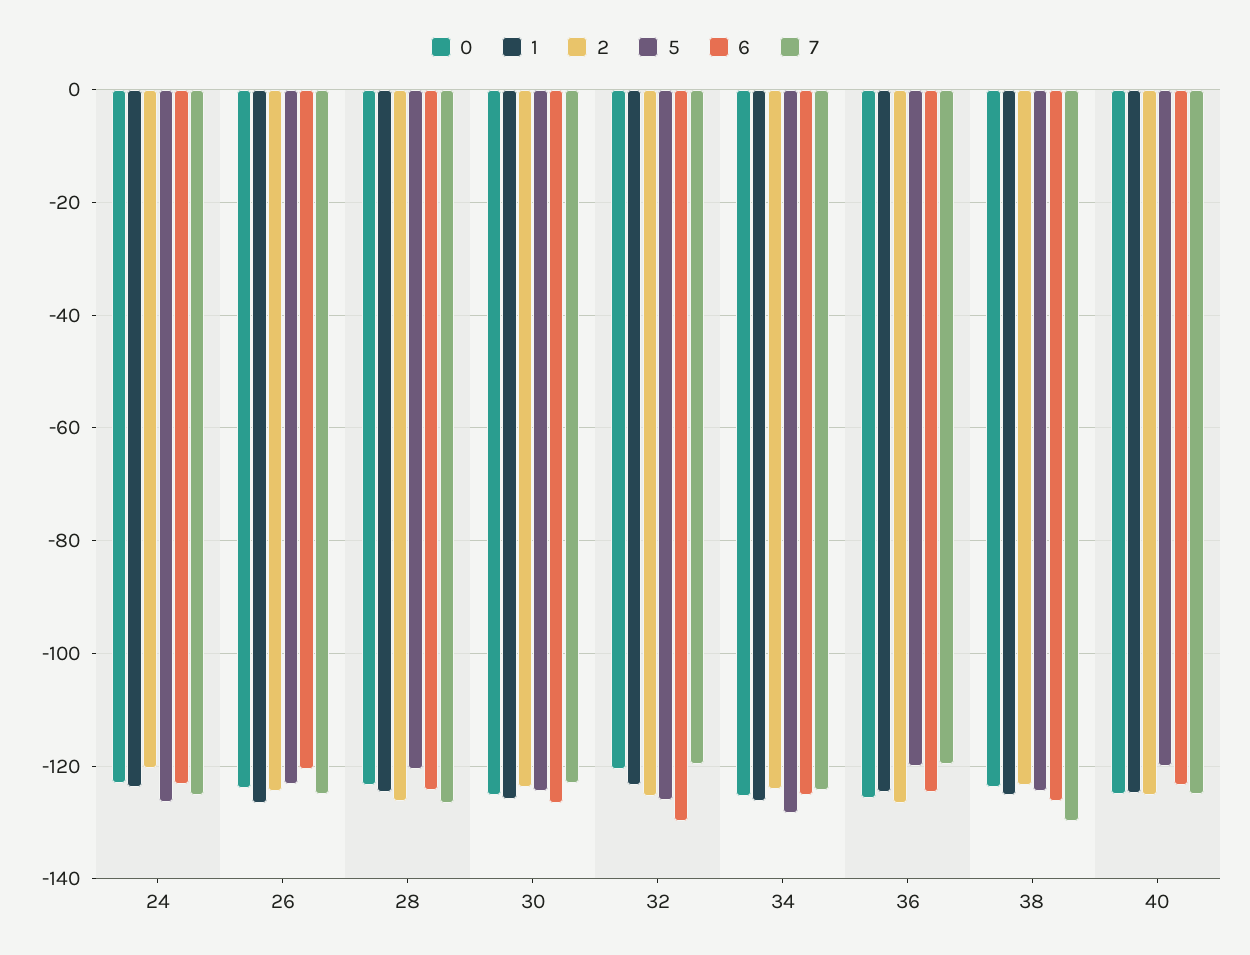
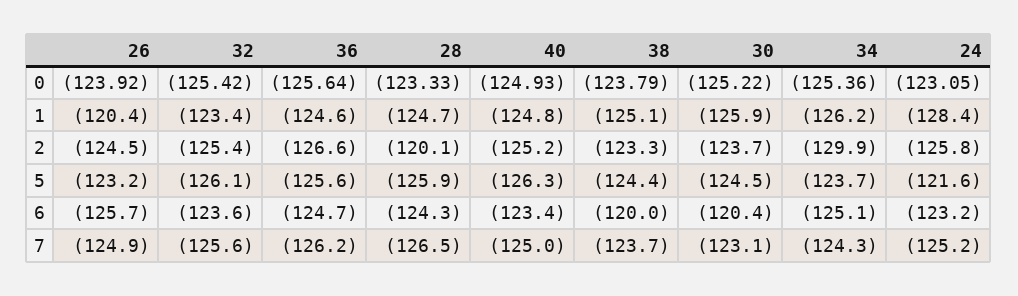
  {
    "0": {
      "24": -123.05,
      "26": -123.92,
      "28": -123.33,
      "30": -125.22,
-     "32": -120,
+     "32": -125.42,
      "34": -125.36,
      "36": -125.64,
      "38": -123.79,
      "40": -124.93
    },
    "1": {
-     "24": -124,
+     "24": -128.4,
-     "26": -126,
+     "26": -120.4,
      "28": -124.7,
      "30": -125.9,
      "32": -123.4,
      "34": -126.2,
      "36": -124.6,
      "38": -125.1,
      "40": -124.8
    },
    "2": {
-     "24": -120,
+     "24": -125.8,
      "26": -124.5,
-     "28": -126,
+     "28": -120.1,
      "30": -123.7,
      "32": -125.4,
-     "34": -124,
+     "34": -129.9,
      "36": -126.6,
      "38": -123.3,
      "40": -125.2
    },
    "5": {
-     "24": -126,
+     "24": -121.6,
      "26": -123.2,
-     "28": -120,
+     "28": -125.9,
      "30": -124.5,
      "32": -126.1,
-     "34": -128,
+     "34": -123.7,
-     "36": -120,
+     "36": -125.6,
      "38": -124.4,
-     "40": -120
+     "40": -126.3
    },
    "6": {
      "24": -123.2,
-     "26": -120,
+     "26": -125.7,
      "28": -124.3,
-     "30": -126,
+     "30": -120.4,
-     "32": -130,
+     "32": -123.6,
      "34": -125.1,
      "36": -124.7,
-     "38": -126,
+     "38": -120,
      "40": -123.4
    },
    "7": {
      "24": -125.2,
      "26": -124.9,
      "28": -126.5,
      "30": -123.1,
-     "32": -120,
+     "32": -125.6,
      "34": -124.3,
-     "36": -120,
+     "36": -126.2,
-     "38": -130,
+     "38": -123.7,
      "40": -125
    }
  }

